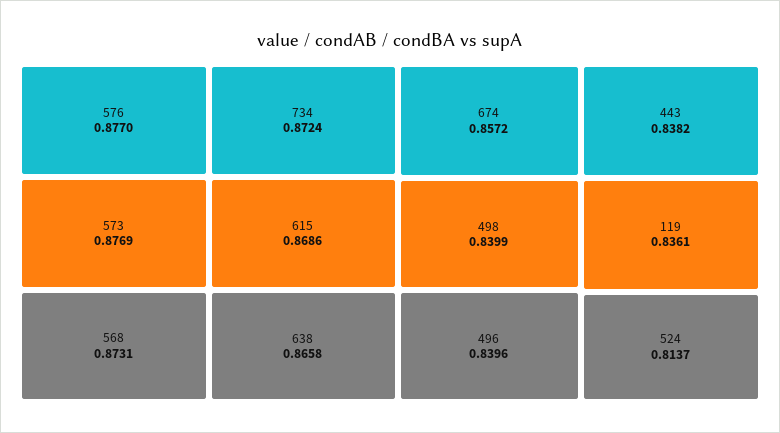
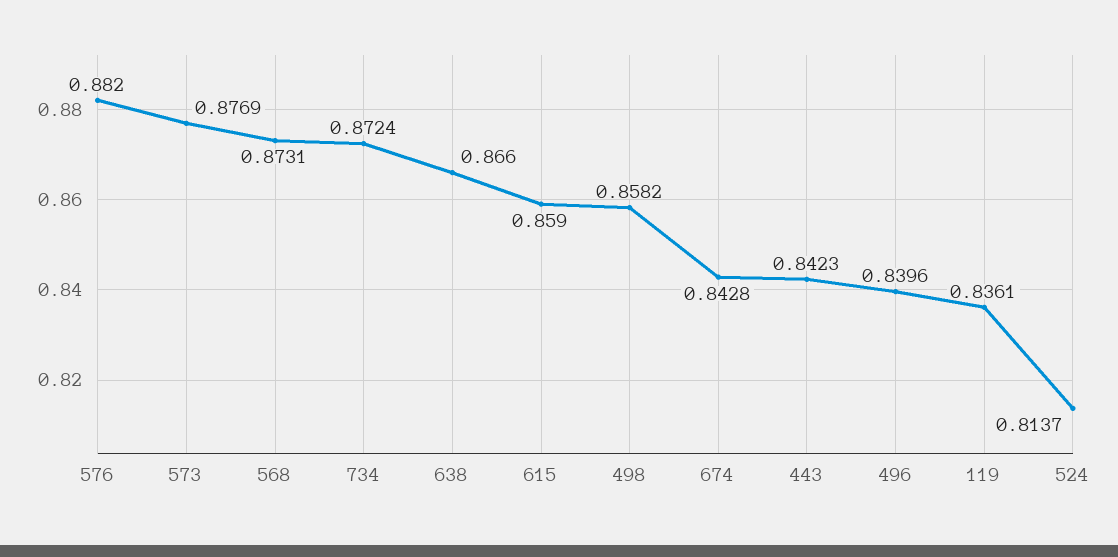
  {
-   "576": 0.877,
+   "576": 0.882,
    "573": 0.8769,
    "568": 0.8731,
    "734": 0.8724,
-   "615": 0.8686,
+   "615": 0.859,
-   "638": 0.8658,
+   "638": 0.866,
-   "674": 0.8572,
+   "674": 0.8428,
-   "498": 0.8399,
+   "498": 0.8582,
    "496": 0.8396,
-   "443": 0.8382,
+   "443": 0.8423,
    "119": 0.8361,
    "524": 0.8137
  }

